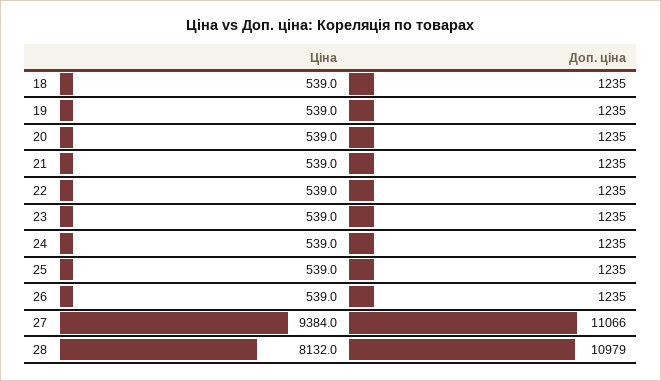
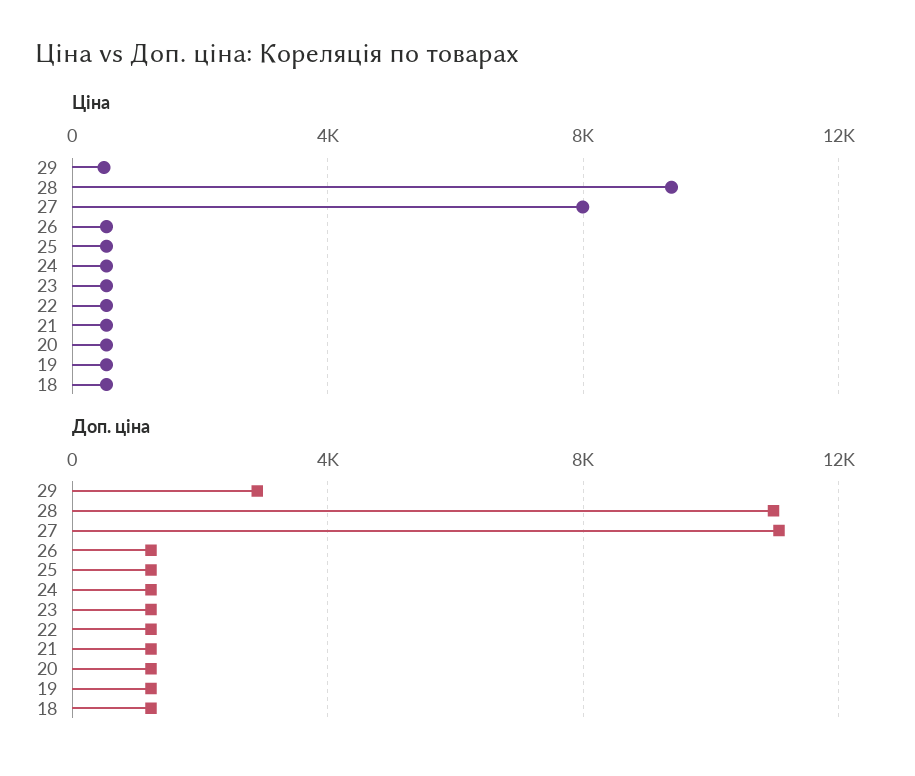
  {
    "Ціна": {
      "18": 539,
      "19": 539,
      "20": 539,
      "21": 539,
      "22": 539,
      "23": 539,
      "24": 539,
      "25": 539,
      "26": 539,
-     "27": 9384,
+     "27": 8000,
-     "28": 8132
+     "28": 9500,
+     "29": 500
    },
    "Доп. ціна": {
      "18": 1235,
      "19": 1235,
      "20": 1235,
      "21": 1235,
      "22": 1235,
      "23": 1235,
      "24": 1235,
      "25": 1235,
      "26": 1235,
      "27": 11066,
-     "28": 10979
+     "28": 10979,
+     "29": 3000
    }
  }

